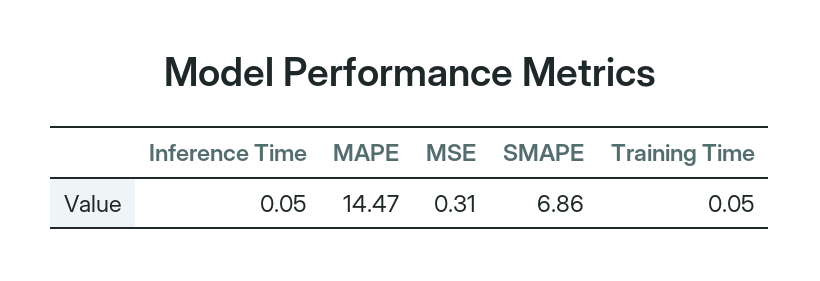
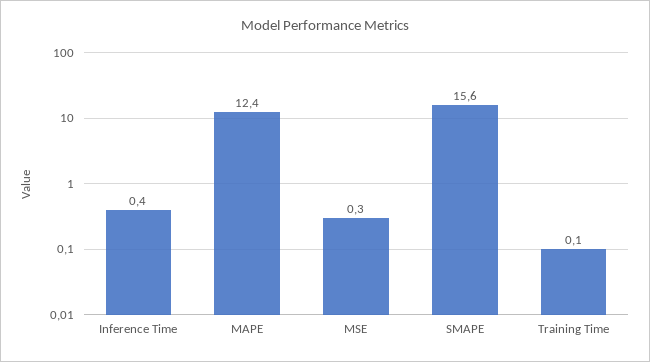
  {
-   "Inference Time": 0.05,
+   "Inference Time": 0.4,
-   "MAPE": 14.47,
+   "MAPE": 12.4,
    "MSE": 0.31,
-   "SMAPE": 6.86,
+   "SMAPE": 15.6,
    "Training Time": 0.05
  }

